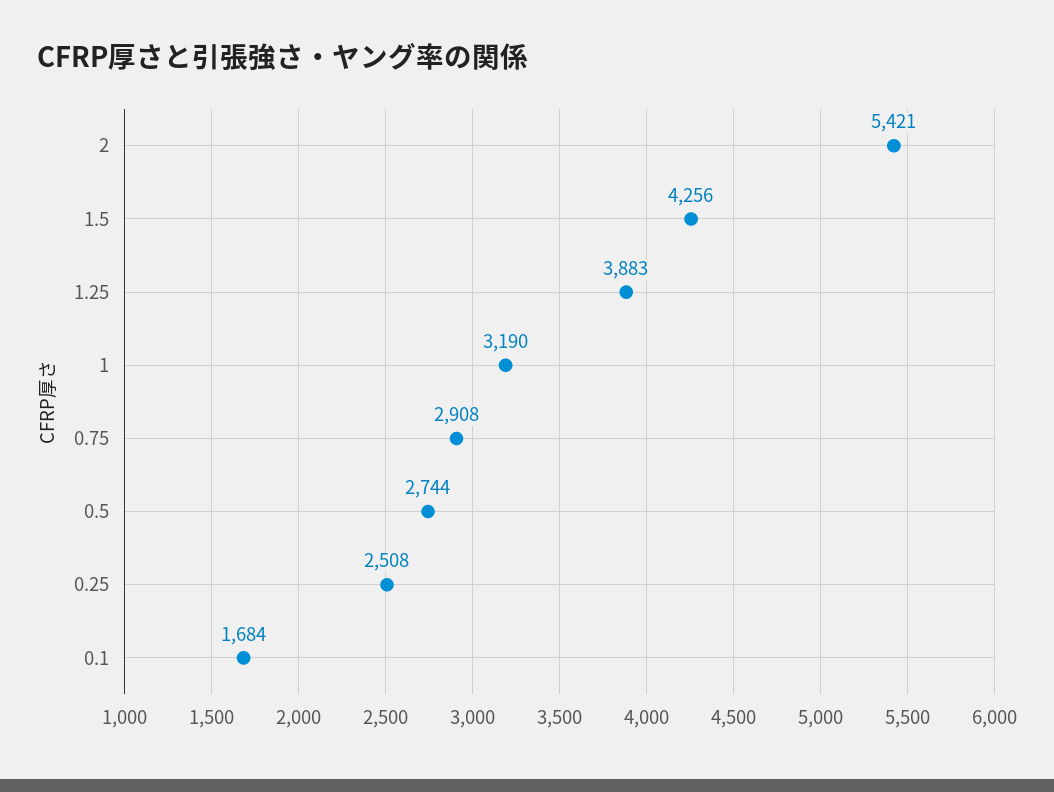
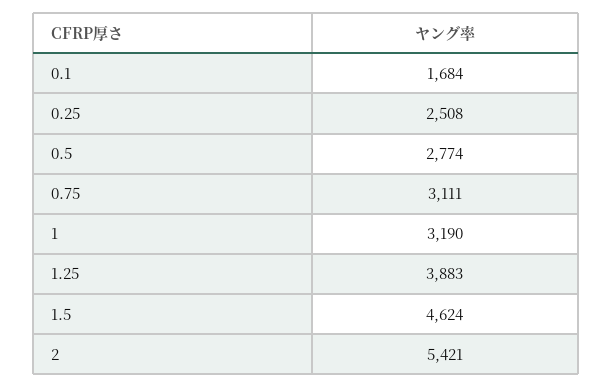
  {
    "2": 5421,
-   "1.5": 4256,
+   "1.5": 4624,
    "1.25": 3883,
    "1": 3190,
-   "0.75": 2908,
+   "0.75": 3111,
-   "0.5": 2744,
+   "0.5": 2774,
    "0.25": 2508,
    "0.1": 1684
  }

